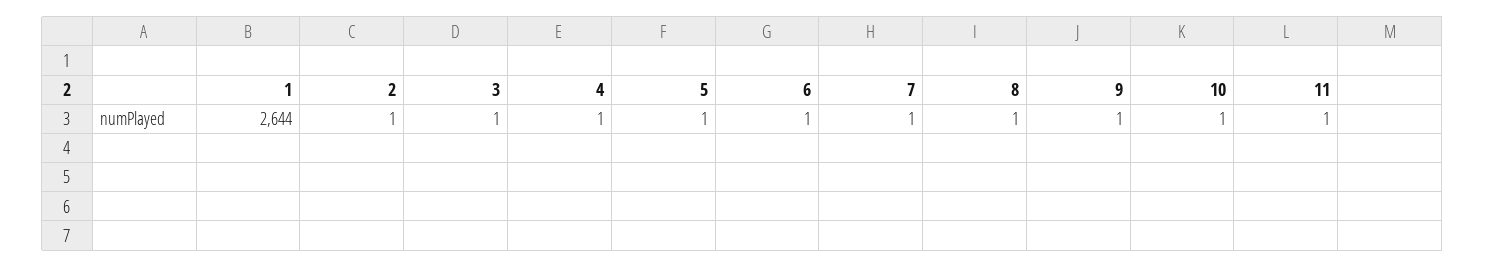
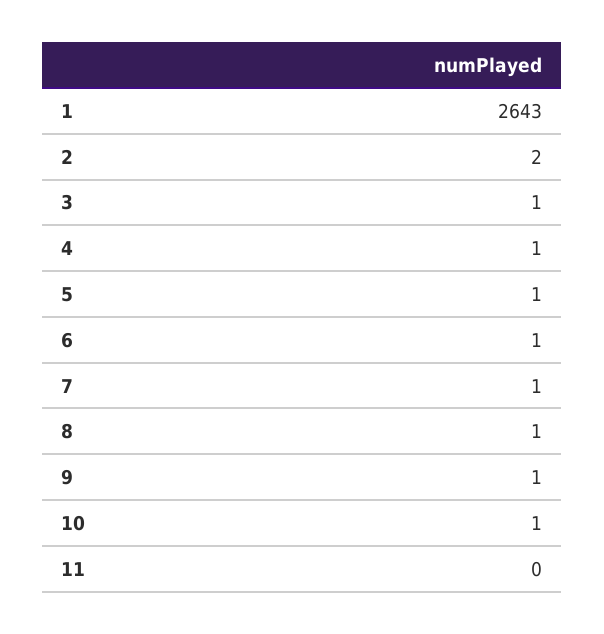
  {
-   "1": 2644,
+   "1": 2643,
-   "2": 1,
+   "2": 2,
    "3": 1,
    "4": 1,
    "5": 1,
    "6": 1,
    "7": 1,
    "8": 1,
    "9": 1,
    "10": 1,
-   "11": 1
+   "11": 0
  }

